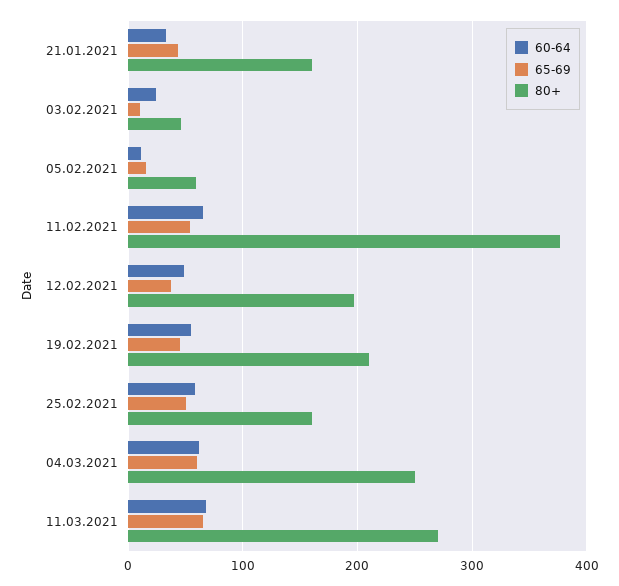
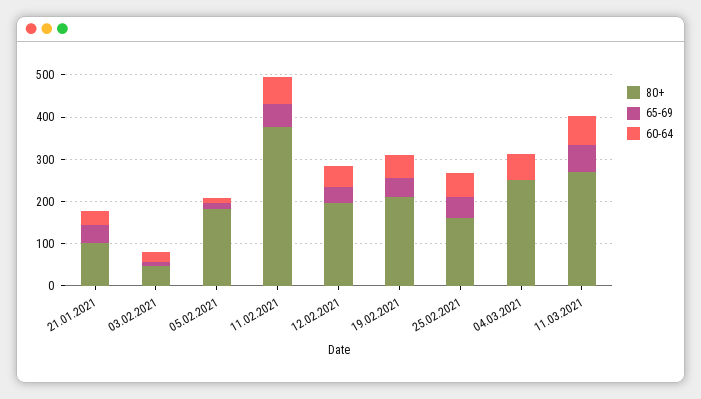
  {
    "60-64": {
      "21.01.2021": 30,
      "03.02.2021": 20,
      "05.02.2021": 10,
      "11.02.2021": 70,
      "12.02.2021": 50,
      "19.02.2021": 60,
      "25.02.2021": 60,
      "04.03.2021": 60,
      "11.03.2021": 70
    },
    "65-69": {
      "21.01.2021": 40,
      "03.02.2021": 10,
      "05.02.2021": 20,
      "11.02.2021": 50,
      "12.02.2021": 40,
      "19.02.2021": 50,
      "25.02.2021": 50,
-     "04.03.2021": 60,
+     "04.03.2021": 0,
      "11.03.2021": 70
    },
    "80+": {
-     "21.01.2021": 160,
+     "21.01.2021": 100,
      "03.02.2021": 50,
-     "05.02.2021": 60,
+     "05.02.2021": 180,
      "11.02.2021": 380,
      "12.02.2021": 200,
      "19.02.2021": 210,
      "25.02.2021": 160,
      "04.03.2021": 250,
      "11.03.2021": 270
    }
  }

